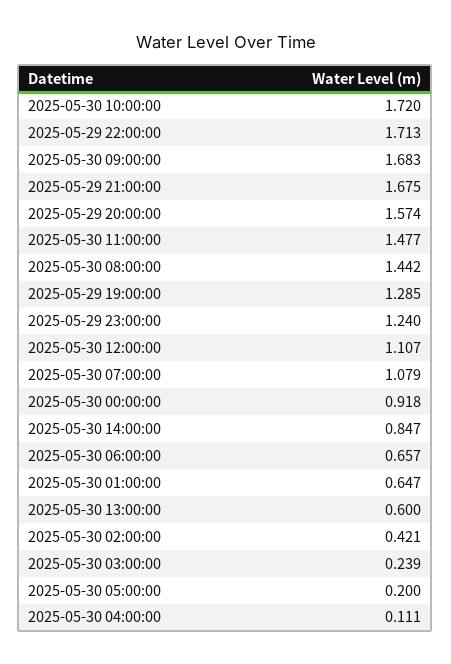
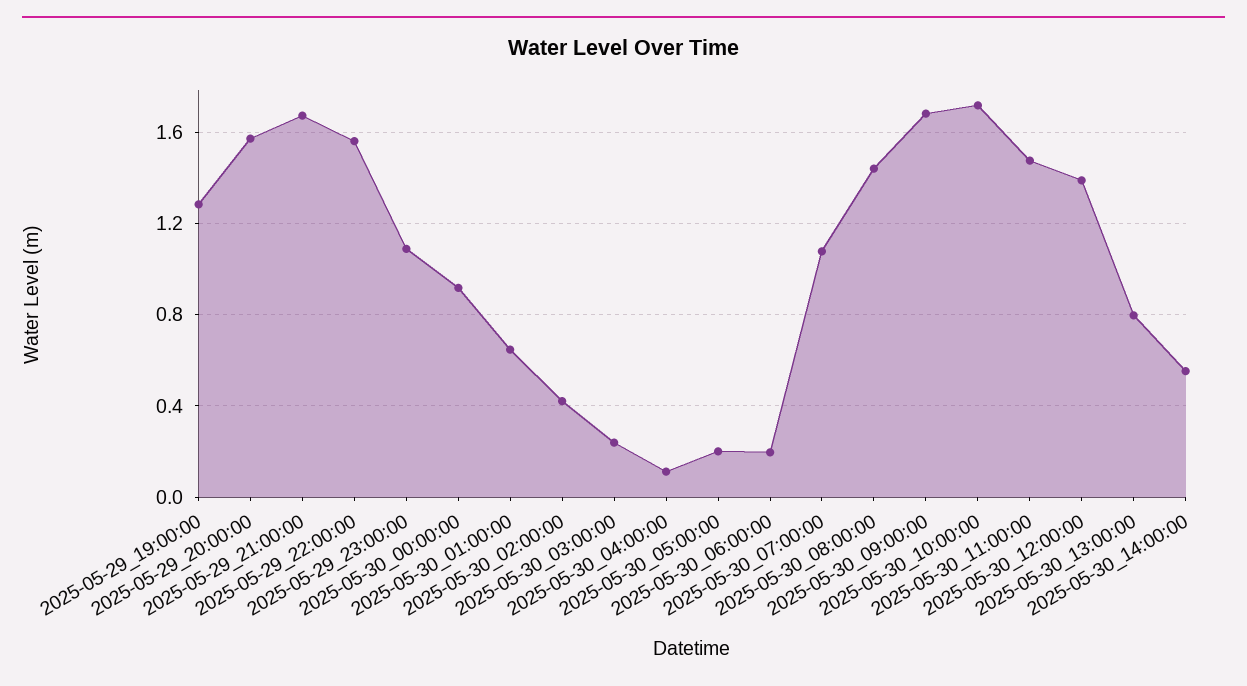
  {
    "2025-05-30 10:00:00": 1.72,
-   "2025-05-29 22:00:00": 1.713,
+   "2025-05-29 22:00:00": 1.55,
    "2025-05-30 09:00:00": 1.683,
    "2025-05-29 21:00:00": 1.675,
    "2025-05-29 20:00:00": 1.574,
    "2025-05-30 11:00:00": 1.477,
    "2025-05-30 08:00:00": 1.442,
    "2025-05-29 19:00:00": 1.285,
-   "2025-05-29 23:00:00": 1.24,
+   "2025-05-29 23:00:00": 1.1,
-   "2025-05-30 12:00:00": 1.107,
+   "2025-05-30 12:00:00": 1.4,
    "2025-05-30 07:00:00": 1.079,
    "2025-05-30 00:00:00": 0.918,
-   "2025-05-30 14:00:00": 0.847,
+   "2025-05-30 14:00:00": 0.55,
-   "2025-05-30 06:00:00": 0.657,
+   "2025-05-30 06:00:00": 0.2,
    "2025-05-30 01:00:00": 0.647,
-   "2025-05-30 13:00:00": 0.6,
+   "2025-05-30 13:00:00": 0.8,
    "2025-05-30 02:00:00": 0.421,
    "2025-05-30 03:00:00": 0.239,
    "2025-05-30 05:00:00": 0.2,
    "2025-05-30 04:00:00": 0.111
  }

